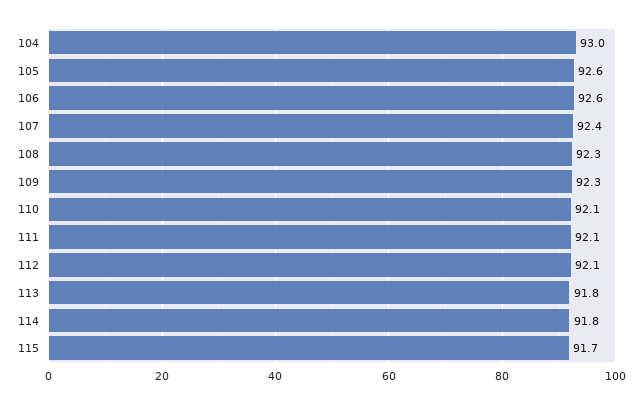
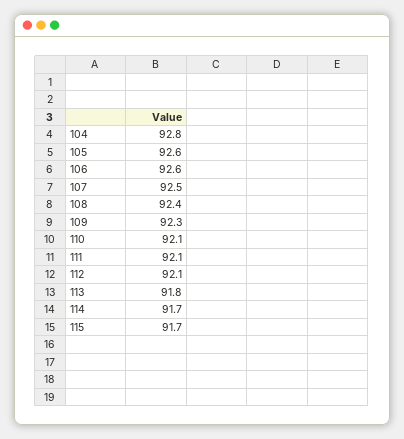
  {
-   "104": 93,
+   "104": 92.8,
    "105": 92.6,
    "106": 92.6,
-   "107": 92.4,
+   "107": 92.5,
-   "108": 92.3,
+   "108": 92.4,
    "109": 92.3,
    "110": 92.1,
    "111": 92.1,
    "112": 92.1,
    "113": 91.8,
-   "114": 91.8,
+   "114": 91.7,
    "115": 91.7
  }

